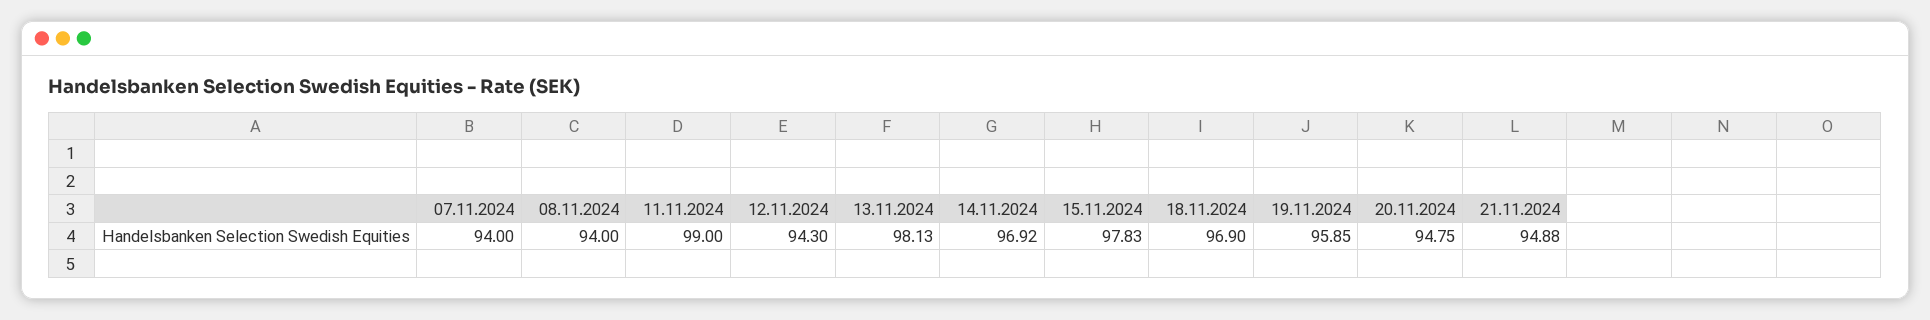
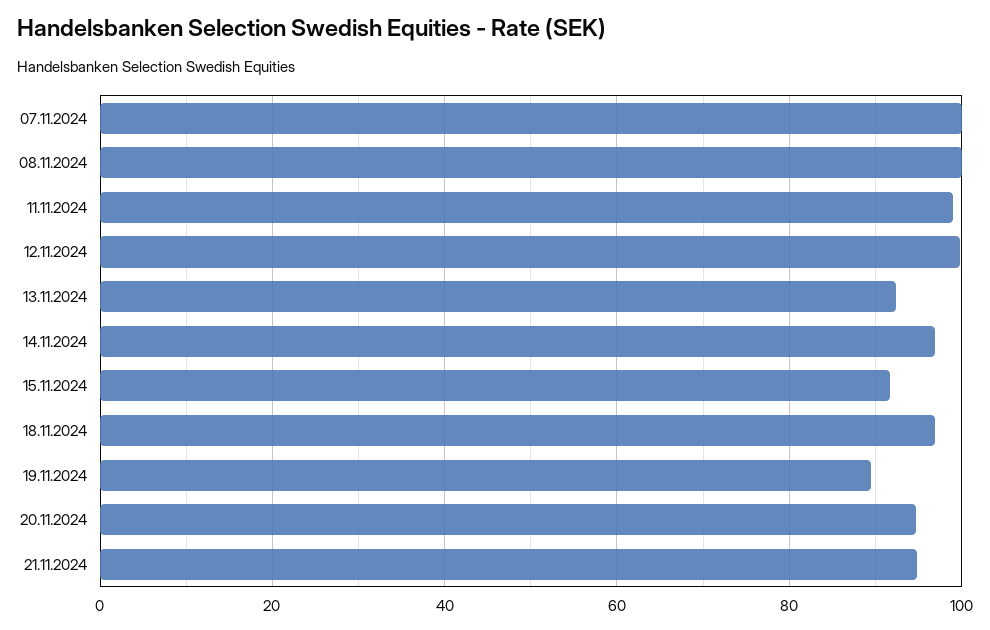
  {
-   "07.11.2024": 94,
+   "07.11.2024": 100,
-   "08.11.2024": 94,
+   "08.11.2024": 100,
    "11.11.2024": 99,
-   "12.11.2024": 94.3,
+   "12.11.2024": 100,
-   "13.11.2024": 98.13,
+   "13.11.2024": 92,
    "14.11.2024": 96.92,
-   "15.11.2024": 97.83,
+   "15.11.2024": 92,
    "18.11.2024": 96.9,
-   "19.11.2024": 95.85,
+   "19.11.2024": 90,
    "20.11.2024": 94.75,
    "21.11.2024": 94.88
  }

